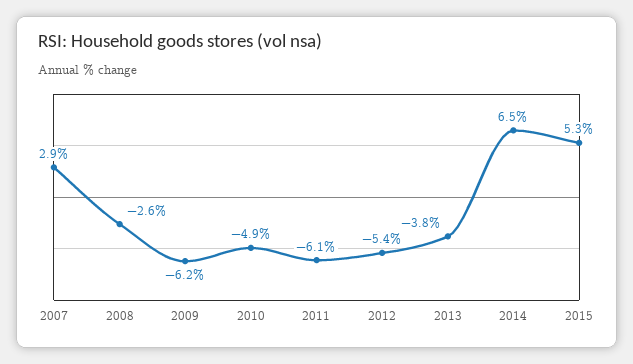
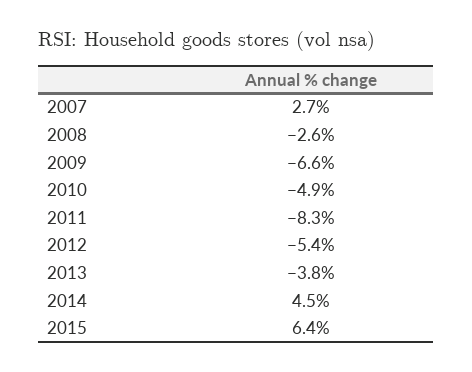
  {
-   "2007": 2.9,
+   "2007": 2.7,
    "2008": -2.6,
-   "2009": -6.2,
+   "2009": -6.6,
    "2010": -4.9,
-   "2011": -6.1,
+   "2011": -8.3,
    "2012": -5.4,
    "2013": -3.8,
-   "2014": 6.5,
+   "2014": 4.5,
-   "2015": 5.3
+   "2015": 6.4
  }

